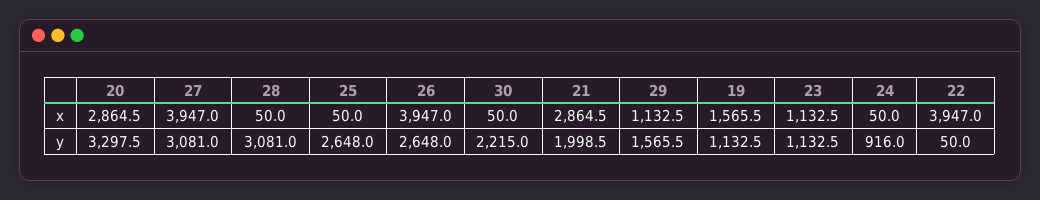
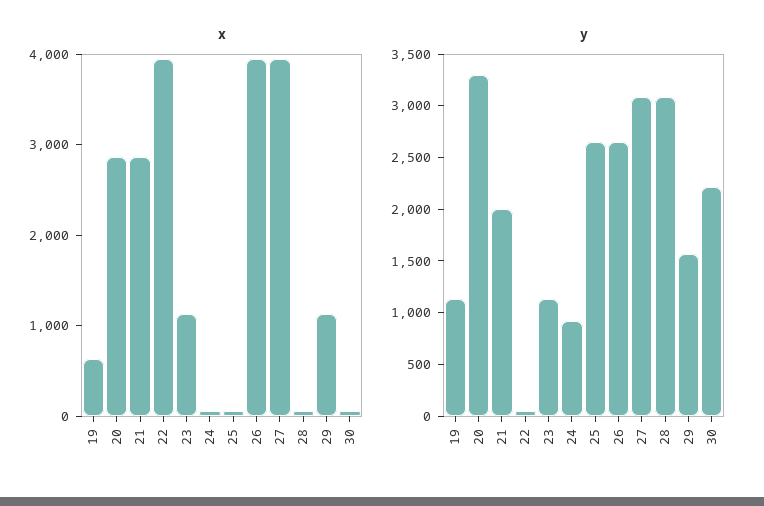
  {
    "x": {
      "20": 2864.5,
      "27": 3947,
      "28": 50,
      "25": 50,
      "26": 3947,
      "30": 50,
      "21": 2864.5,
      "29": 1132.5,
-     "19": 1565.5,
+     "19": 600,
      "23": 1132.5,
      "24": 50,
      "22": 3947
    },
    "y": {
      "20": 3297.5,
      "27": 3081,
      "28": 3081,
      "25": 2648,
      "26": 2648,
      "30": 2215,
      "21": 1998.5,
      "29": 1565.5,
      "19": 1132.5,
      "23": 1132.5,
      "24": 916,
      "22": 50
    }
  }

